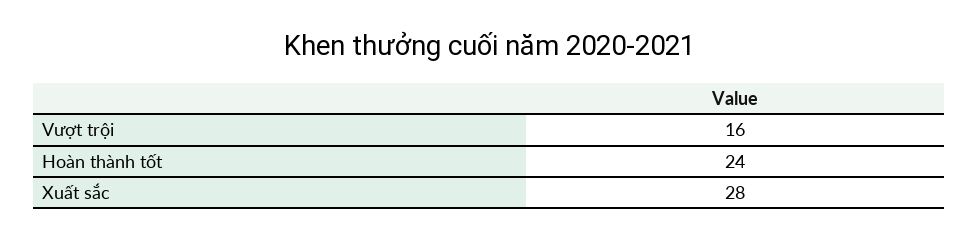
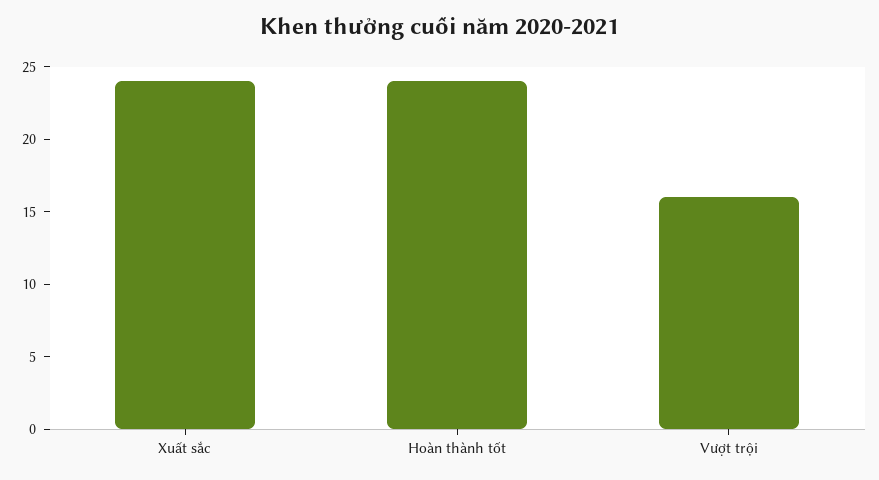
  {
    "Vượt trội": 16,
    "Hoàn thành tốt": 24,
-   "Xuất sắc": 28
+   "Xuất sắc": 24
  }

